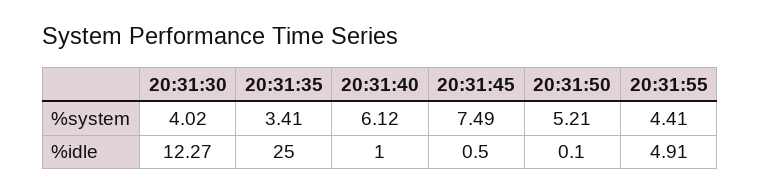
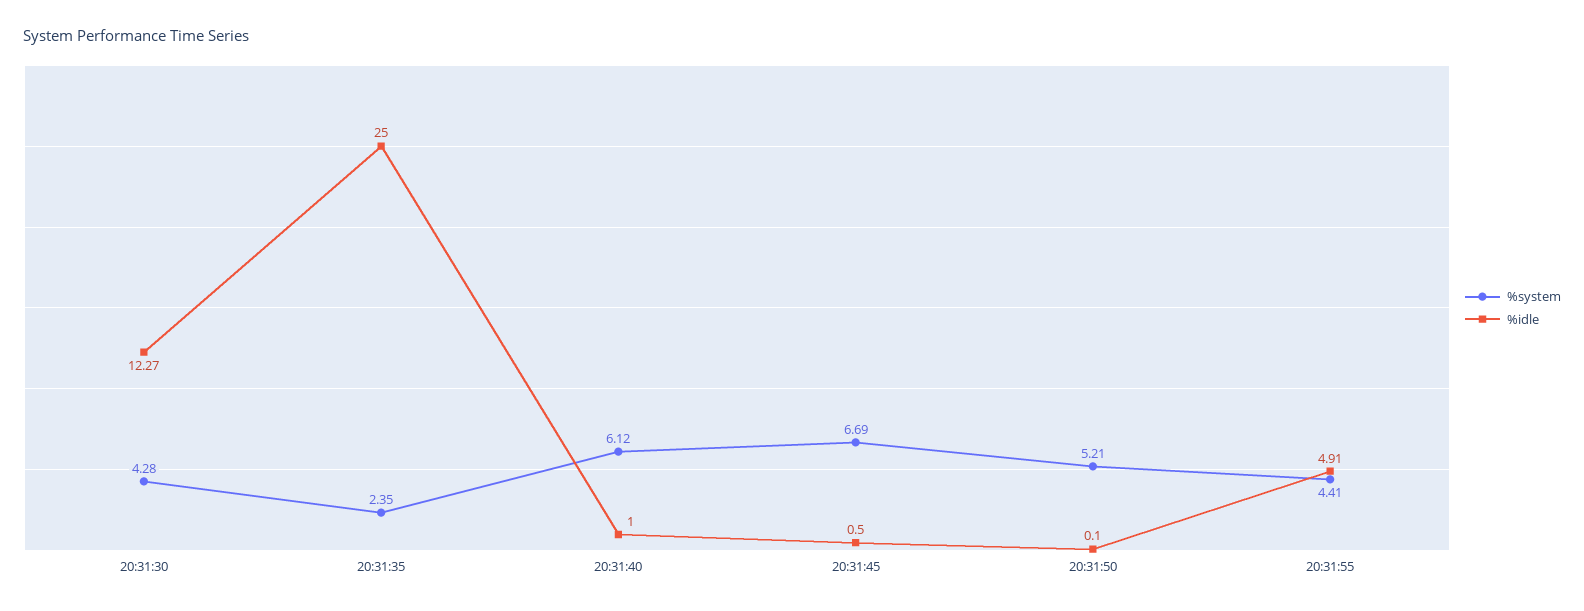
  {
    "%system": {
-     "20:31:30": 4.02,
+     "20:31:30": 4.28,
-     "20:31:35": 3.41,
+     "20:31:35": 2.35,
      "20:31:40": 6.12,
-     "20:31:45": 7.49,
+     "20:31:45": 6.69,
      "20:31:50": 5.21,
      "20:31:55": 4.41
    },
    "%idle": {
      "20:31:30": 12.27,
      "20:31:35": 25,
      "20:31:40": 1,
      "20:31:45": 0.5,
      "20:31:50": 0.1,
      "20:31:55": 4.91
    }
  }

